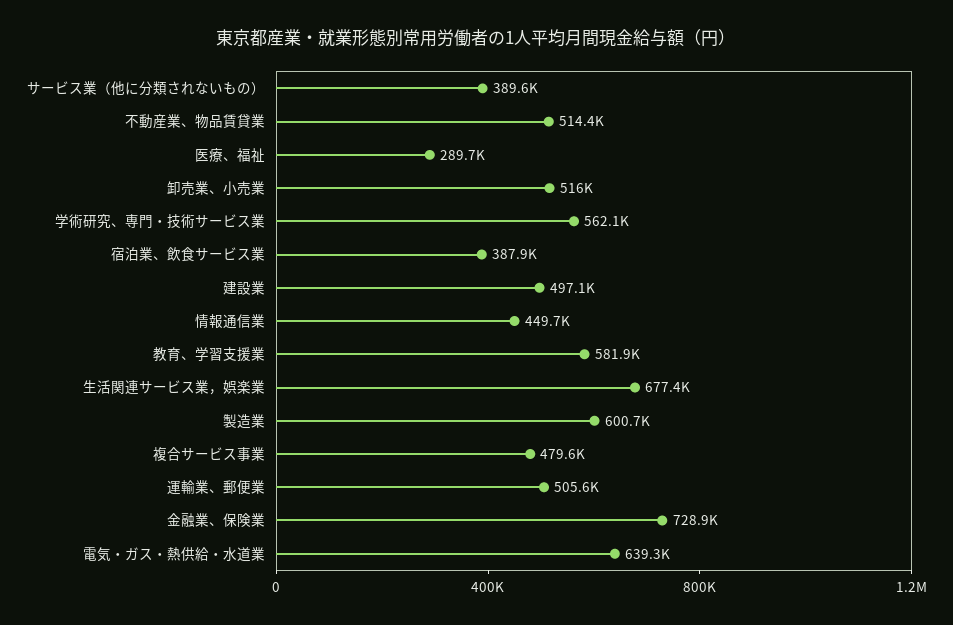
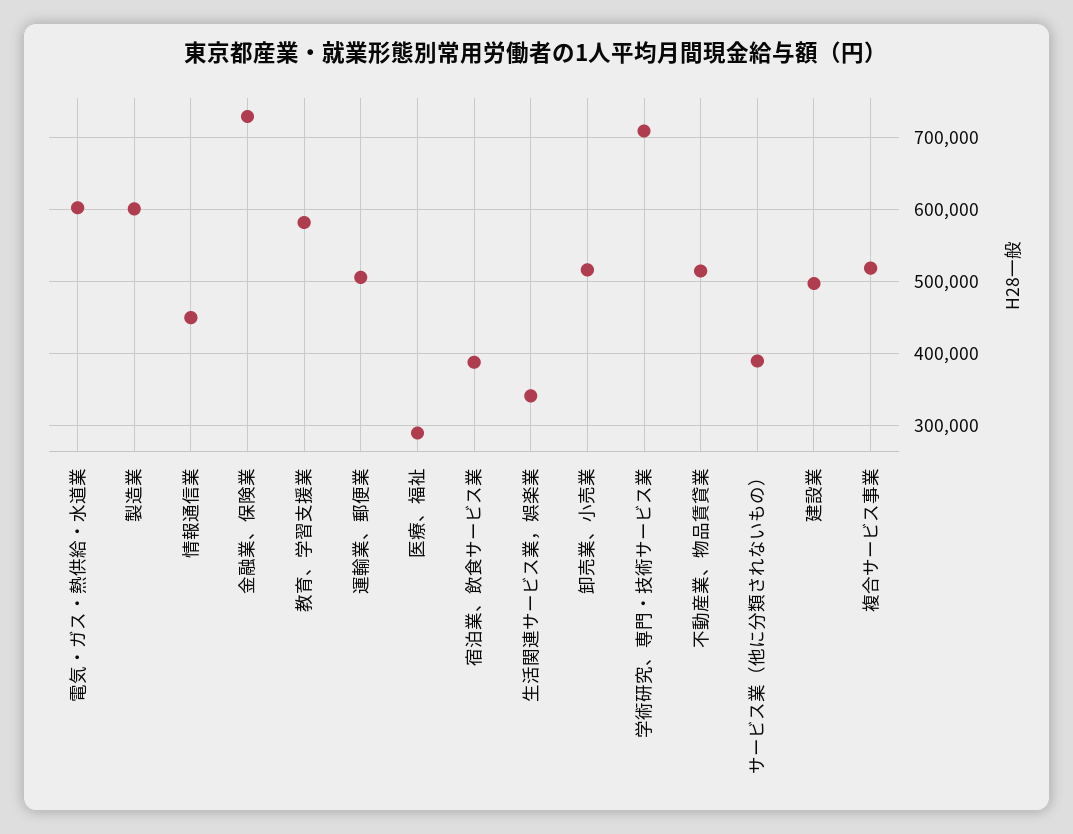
  {
    "サービス業（他に分類されないもの）": 389600,
    "不動産業、物品賃貸業": 514400,
    "医療、福祉": 289700,
    "卸売業、小売業": 516000,
-   "学術研究、専門・技術サービス業": 562100,
+   "学術研究、専門・技術サービス業": 710000,
    "宿泊業、飲食サービス業": 387900,
    "建設業": 497100,
    "情報通信業": 449700,
    "教育、学習支援業": 581900,
-   "生活関連サービス業，娯楽業": 677400,
+   "生活関連サービス業，娯楽業": 340000,
    "製造業": 600700,
-   "複合サービス事業": 479600,
+   "複合サービス事業": 520000,
    "運輸業、郵便業": 505600,
    "金融業、保険業": 728900,
-   "電気・ガス・熱供給・水道業": 639300
+   "電気・ガス・熱供給・水道業": 600000
  }

